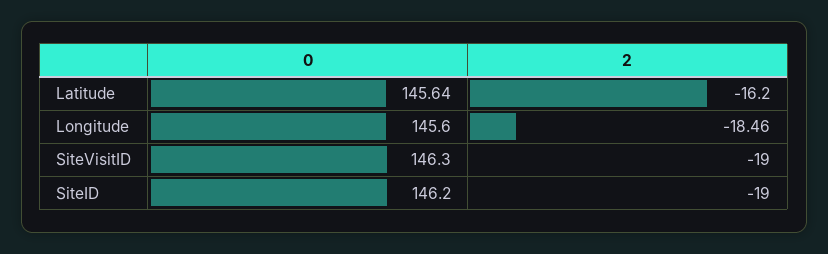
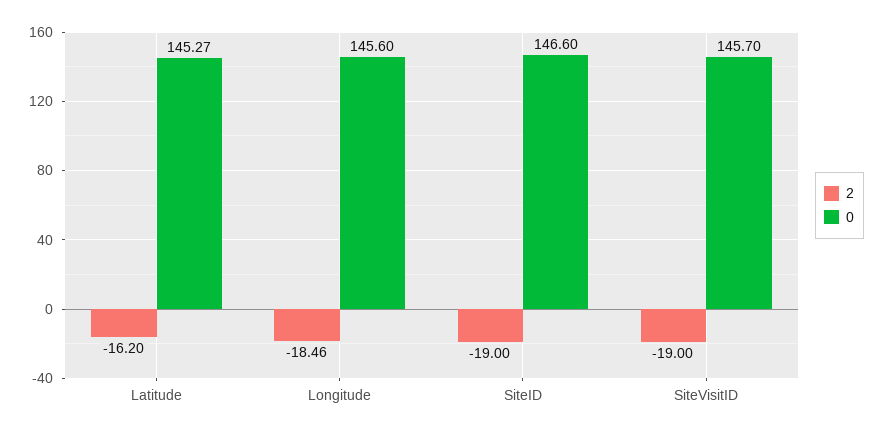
  {
    "0": {
-     "Latitude": 145.64,
+     "Latitude": 145.27,
      "Longitude": 145.6,
-     "SiteVisitID": 146.3,
+     "SiteVisitID": 145.7,
-     "SiteID": 146.2
+     "SiteID": 146.6
    },
    "2": {
      "Latitude": -16.2,
      "Longitude": -18.46,
      "SiteVisitID": -19,
      "SiteID": -19
    }
  }

